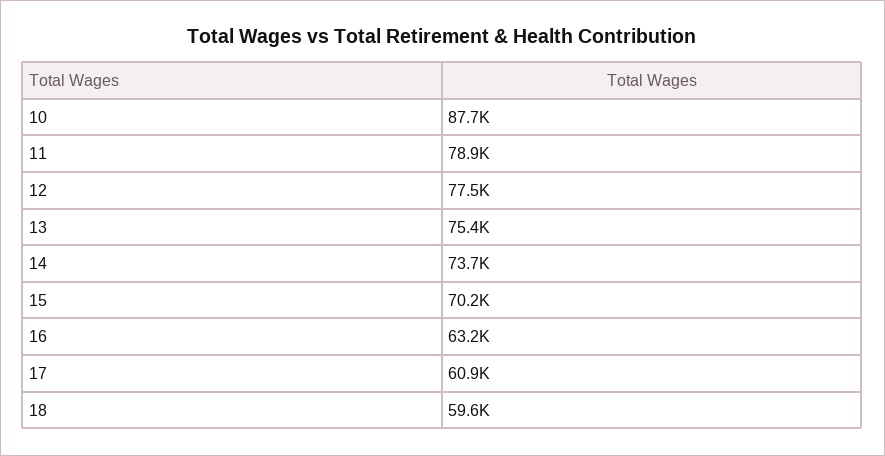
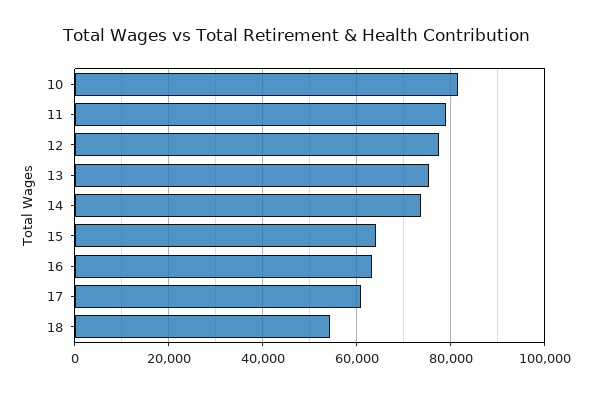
  {
-   "10": 87700,
+   "10": 82000,
    "11": 78900,
    "12": 77500,
    "13": 75400,
    "14": 73700,
-   "15": 70200,
+   "15": 64000,
    "16": 63200,
    "17": 60900,
-   "18": 59600
+   "18": 54000
  }

